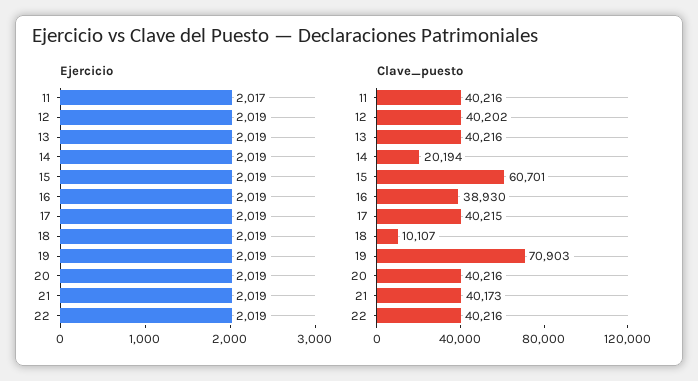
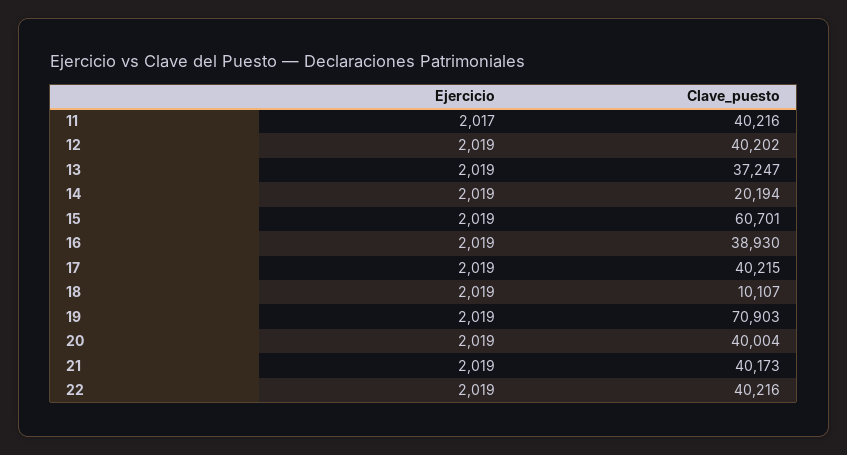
  {
    "Ejercicio": {
      "11": 2017,
      "12": 2019,
      "13": 2019,
      "14": 2019,
      "15": 2019,
      "16": 2019,
      "17": 2019,
      "18": 2019,
      "19": 2019,
      "20": 2019,
      "21": 2019,
      "22": 2019
    },
    "Clave_puesto": {
      "11": 40216,
      "12": 40202,
-     "13": 40216,
+     "13": 37247,
      "14": 20194,
      "15": 60701,
      "16": 38930,
      "17": 40215,
      "18": 10107,
      "19": 70903,
-     "20": 40216,
+     "20": 40004,
      "21": 40173,
      "22": 40216
    }
  }

